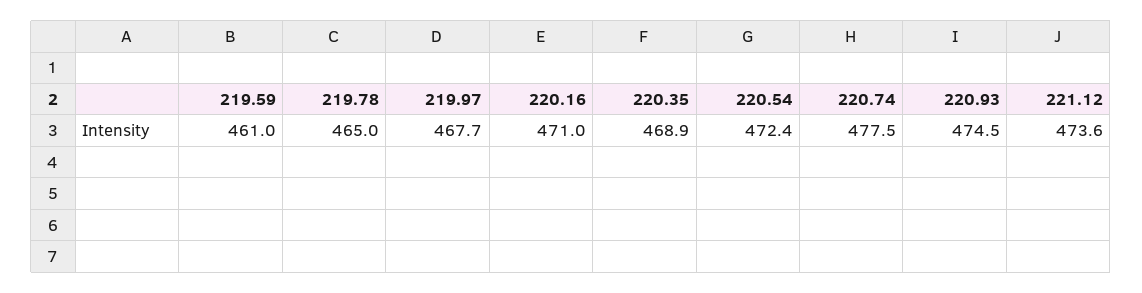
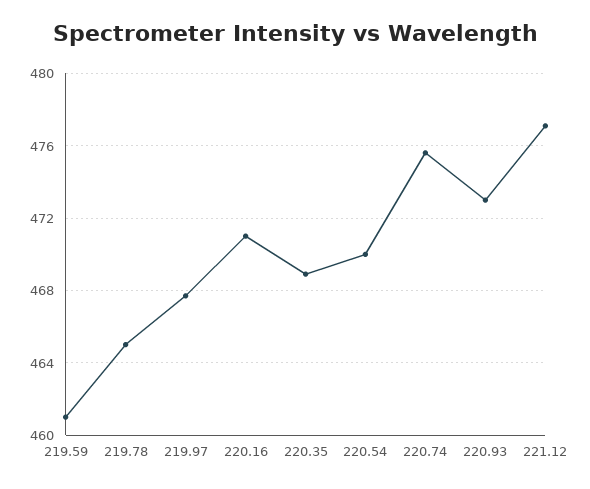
  {
    "219.59": 461,
    "219.78": 465,
    "219.97": 467.7,
    "220.16": 471,
    "220.35": 468.9,
-   "220.54": 472.4,
+   "220.54": 470,
-   "220.74": 477.5,
+   "220.74": 475.5,
-   "220.93": 474.5,
+   "220.93": 473,
-   "221.12": 473.6
+   "221.12": 477
  }

